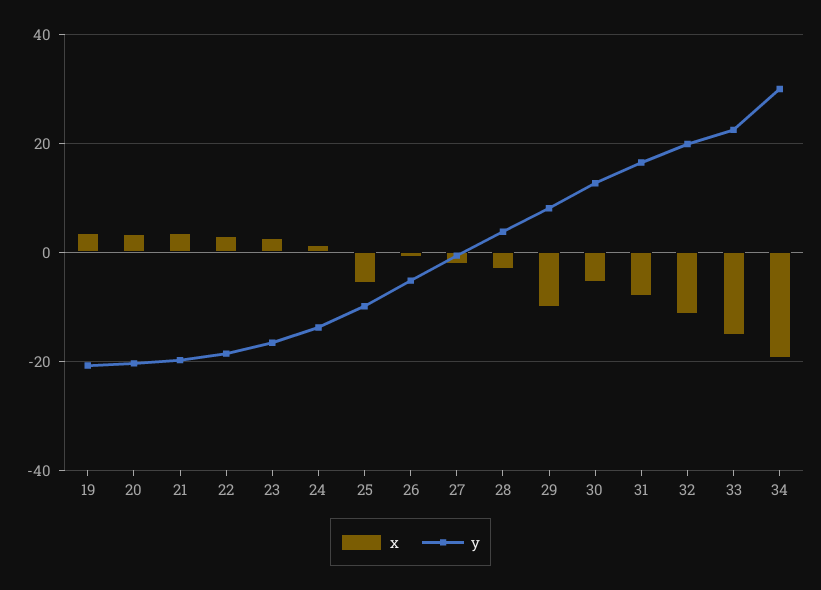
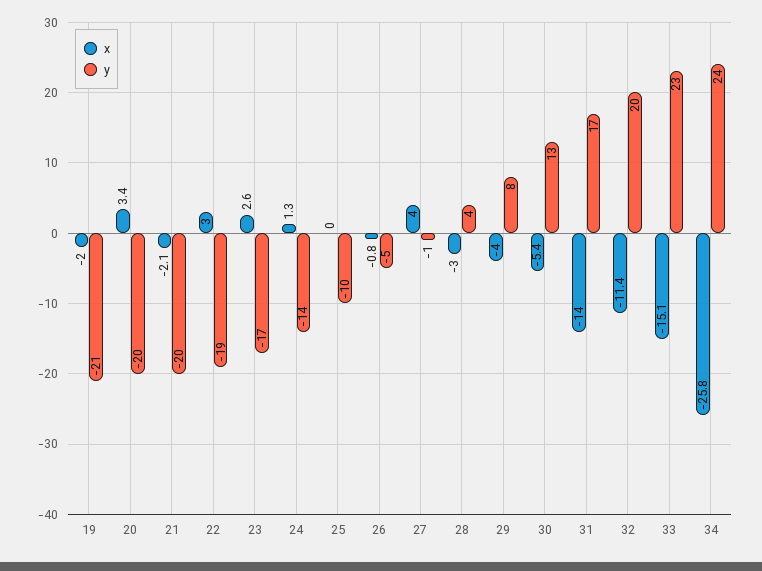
  {
    "x": {
-     "19": 4,
+     "19": -2,
      "20": 3.4,
-     "21": 4,
+     "21": -2.1,
      "22": 3,
      "23": 2.6,
      "24": 1.3,
-     "25": -6,
+     "25": 0,
      "26": -0.8,
-     "27": -2,
+     "27": 4,
      "28": -3,
-     "29": -10,
+     "29": -4,
      "30": -5.4,
-     "31": -8,
+     "31": -14,
      "32": -11.4,
      "33": -15.1,
-     "34": -20
+     "34": -25.8
    },
    "y": {
      "19": -21,
      "20": -20,
      "21": -20,
      "22": -19,
      "23": -17,
      "24": -14,
      "25": -10,
      "26": -5,
      "27": -1,
      "28": 4,
      "29": 8,
      "30": 13,
      "31": 17,
      "32": 20,
      "33": 23,
-     "34": 30
+     "34": 24
    }
  }

